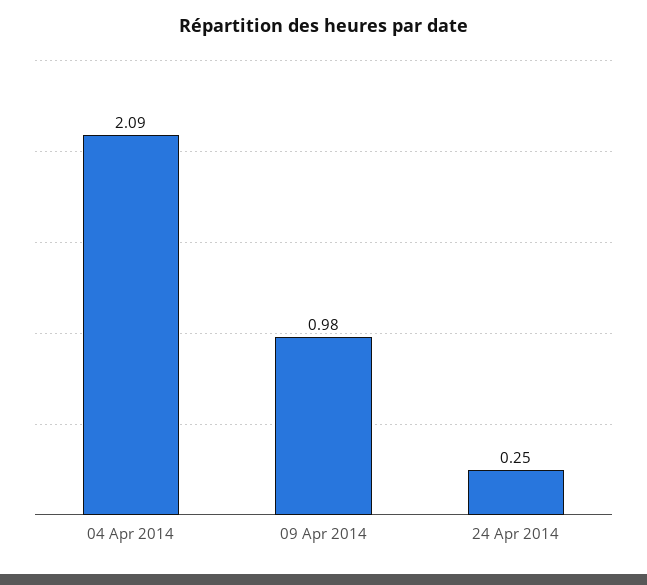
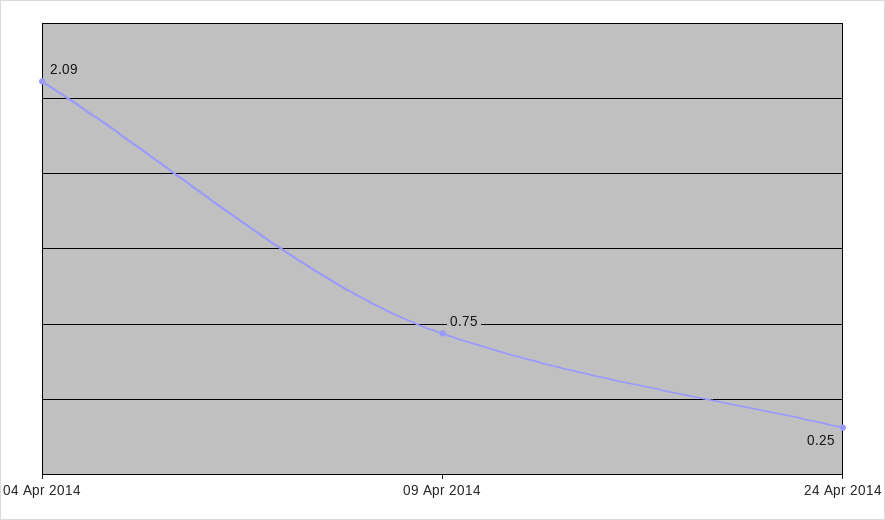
  {
    "04 Apr 2014": 2.09,
-   "09 Apr 2014": 0.98,
+   "09 Apr 2014": 0.75,
    "24 Apr 2014": 0.25
  }

